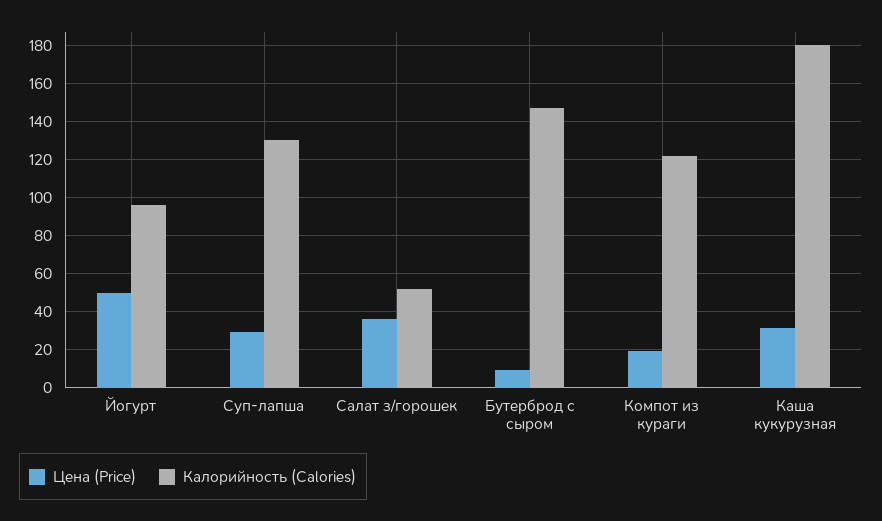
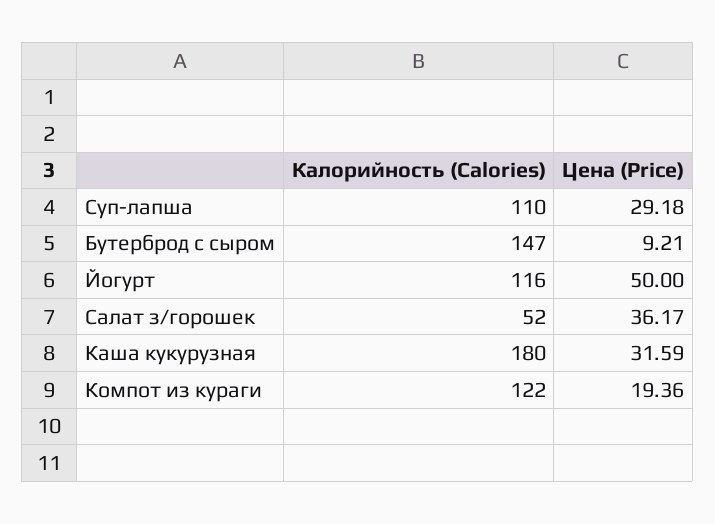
  {
    "Цена (Price)": {
      "Йогурт": 50,
      "Суп-лапша": 29.18,
      "Салат з/горошек": 36.17,
      "Бутерброд с сыром": 9.21,
      "Компот из кураги": 19.36,
      "Каша кукурузная": 31.59
    },
    "Калорийность (Calories)": {
-     "Йогурт": 95,
+     "Йогурт": 116,
-     "Суп-лапша": 130,
+     "Суп-лапша": 110,
      "Салат з/горошек": 52,
      "Бутерброд с сыром": 147,
      "Компот из кураги": 122,
      "Каша кукурузная": 180
    }
  }

